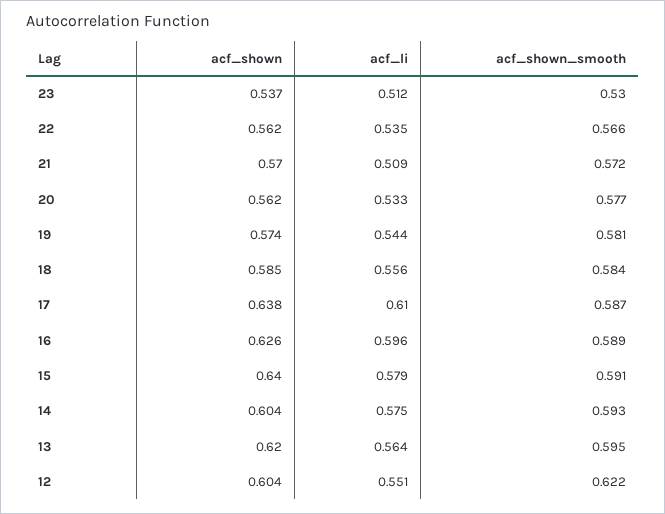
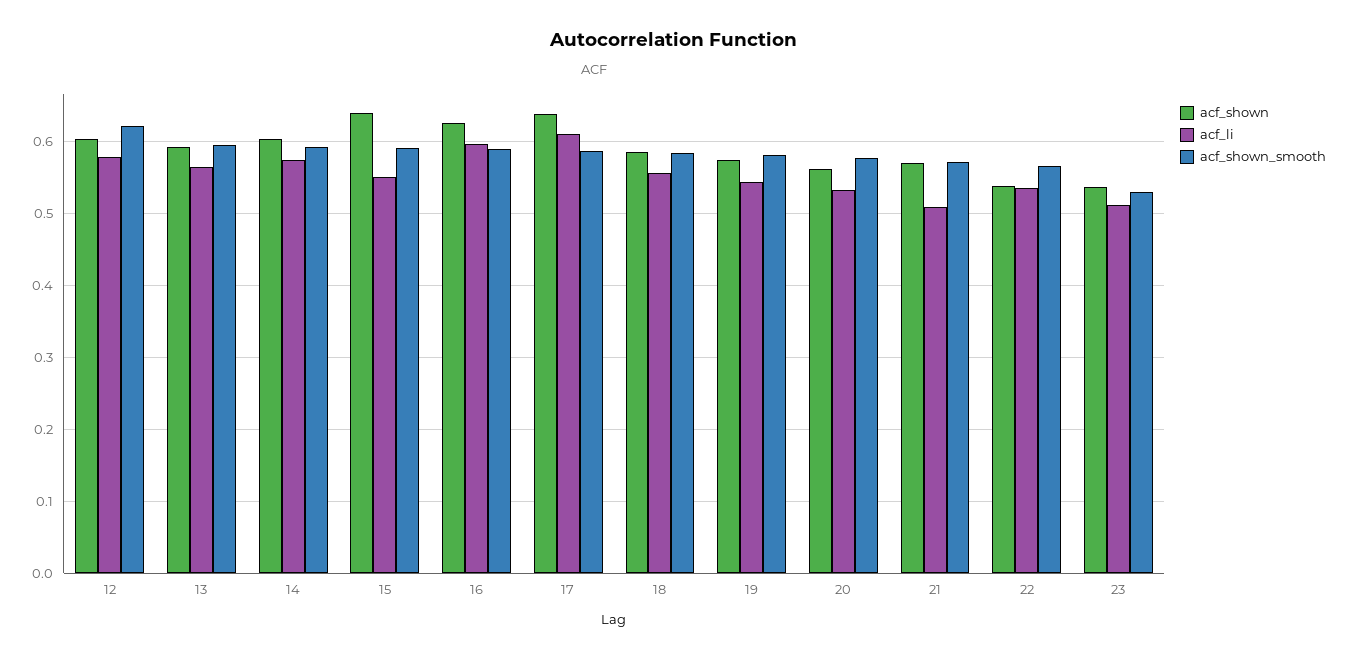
  {
    "acf_shown": {
      "23": 0.537,
-     "22": 0.562,
+     "22": 0.54,
      "21": 0.57,
      "20": 0.562,
      "19": 0.574,
      "18": 0.585,
      "17": 0.638,
      "16": 0.626,
      "15": 0.64,
      "14": 0.604,
-     "13": 0.62,
+     "13": 0.59,
      "12": 0.604
    },
    "acf_li": {
      "23": 0.512,
      "22": 0.535,
      "21": 0.509,
      "20": 0.533,
      "19": 0.544,
      "18": 0.556,
      "17": 0.61,
      "16": 0.596,
-     "15": 0.579,
+     "15": 0.55,
      "14": 0.575,
      "13": 0.564,
-     "12": 0.551
+     "12": 0.58
    },
    "acf_shown_smooth": {
      "23": 0.53,
      "22": 0.566,
      "21": 0.572,
      "20": 0.577,
      "19": 0.581,
      "18": 0.584,
      "17": 0.587,
      "16": 0.589,
      "15": 0.591,
      "14": 0.593,
      "13": 0.595,
      "12": 0.622
    }
  }

